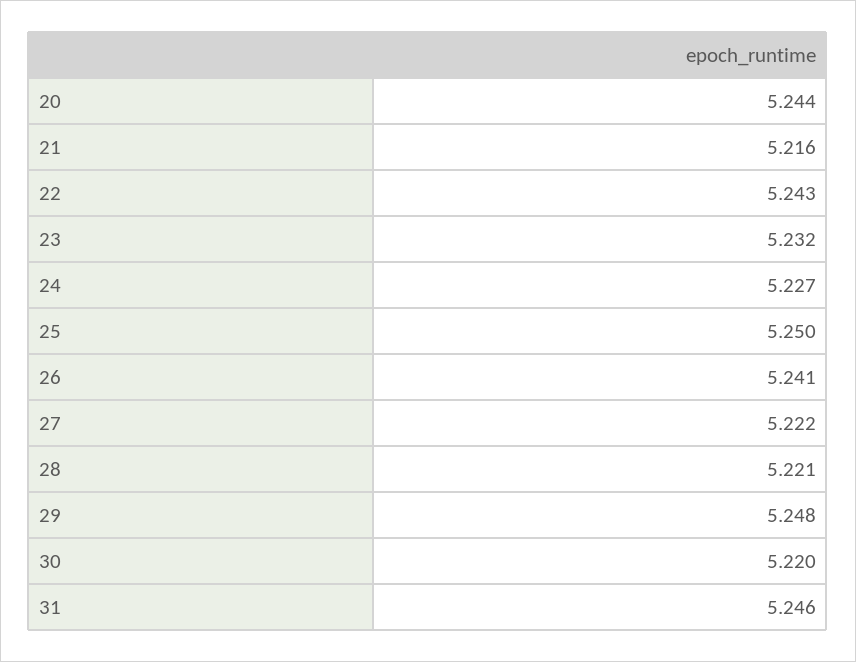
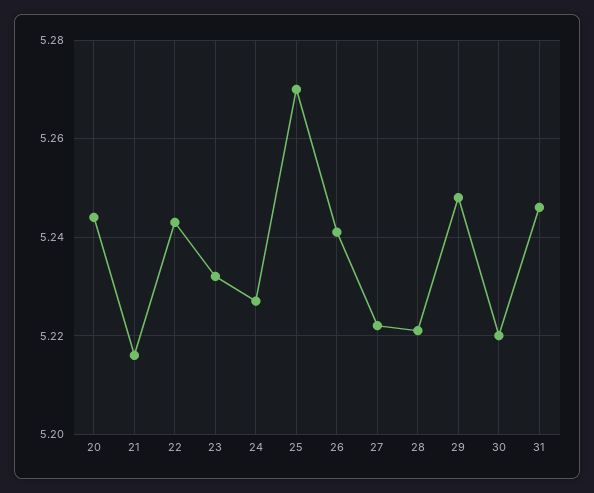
  {
    "20": 5.244,
    "21": 5.216,
    "22": 5.243,
    "23": 5.232,
    "24": 5.227,
-   "25": 5.25,
+   "25": 5.27,
    "26": 5.241,
    "27": 5.222,
    "28": 5.221,
    "29": 5.248,
    "30": 5.22,
    "31": 5.246
  }

